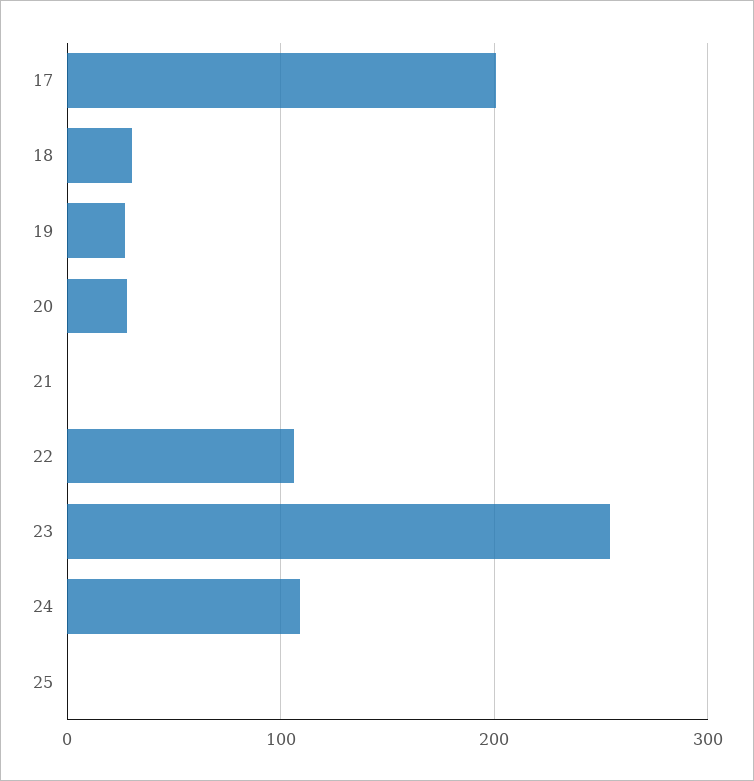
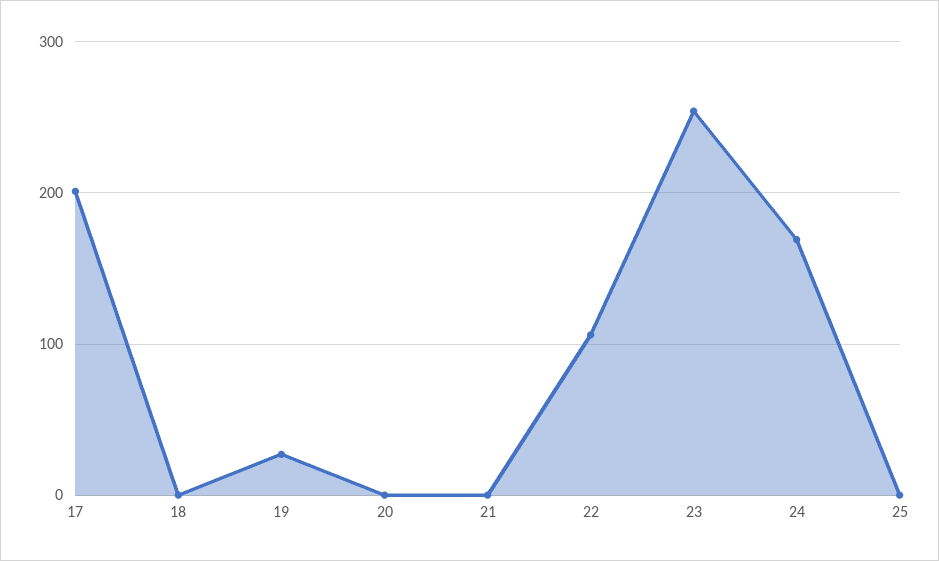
  {
    "17": 200,
-   "18": 30,
+   "18": 0,
    "19": 30,
-   "20": 30,
+   "20": 0,
    "21": 0,
    "22": 110,
    "23": 250,
-   "24": 110,
+   "24": 170,
    "25": 0
  }

